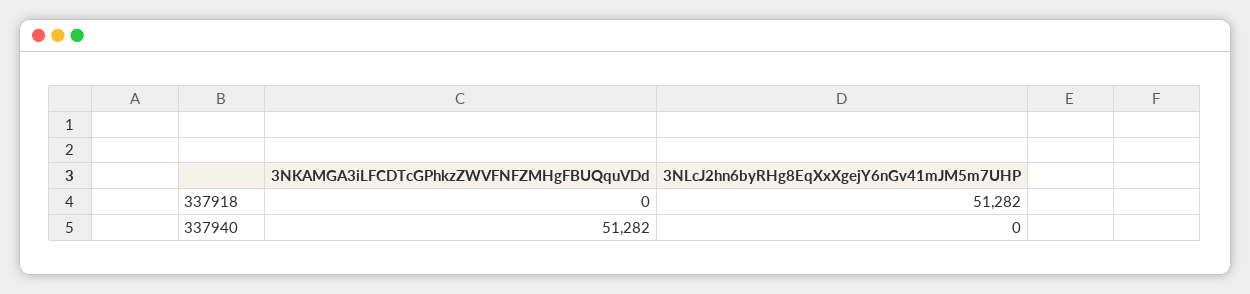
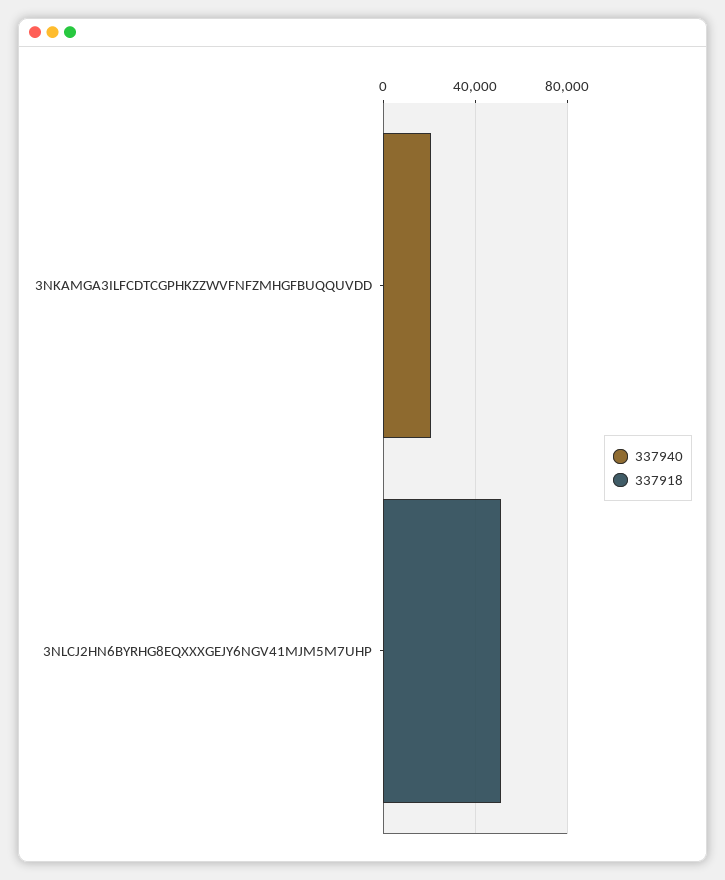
  {
    "337918": {
      "3NKAMGA3iLFCDTcGPhkzZWVFNFZMHgFBUQquVDd": 0,
      "3NLcJ2hn6byRHg8EqXxXgejY6nGv41mJM5m7UHP": 51282
    },
    "337940": {
-     "3NKAMGA3iLFCDTcGPhkzZWVFNFZMHgFBUQquVDd": 51282,
+     "3NKAMGA3iLFCDTcGPhkzZWVFNFZMHgFBUQquVDd": 20000,
      "3NLcJ2hn6byRHg8EqXxXgejY6nGv41mJM5m7UHP": 0
    }
  }

